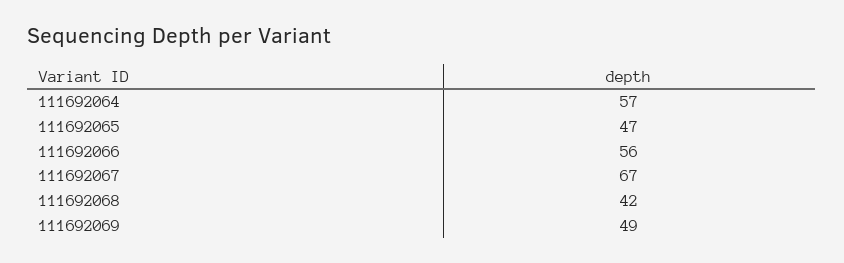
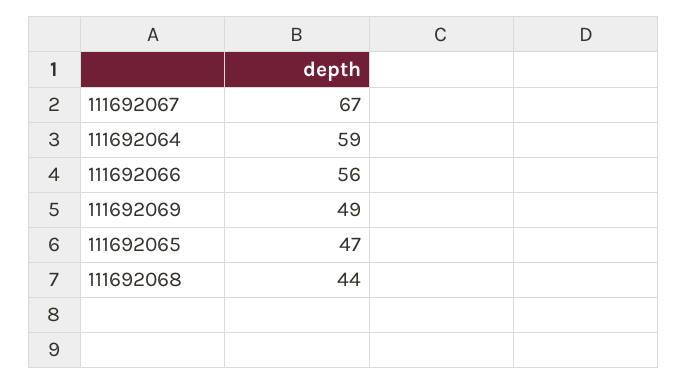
  {
-   "111692064": 57,
+   "111692064": 59,
    "111692065": 47,
    "111692066": 56,
    "111692067": 67,
-   "111692068": 42,
+   "111692068": 44,
    "111692069": 49
  }

